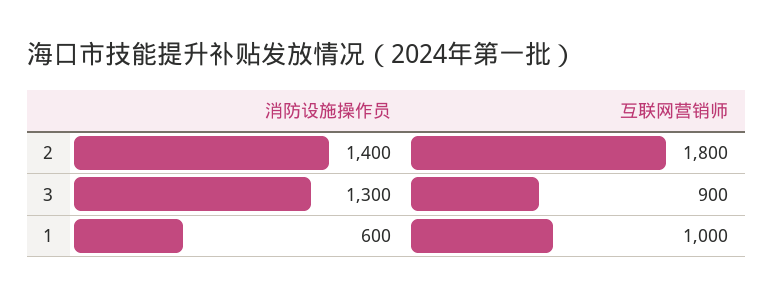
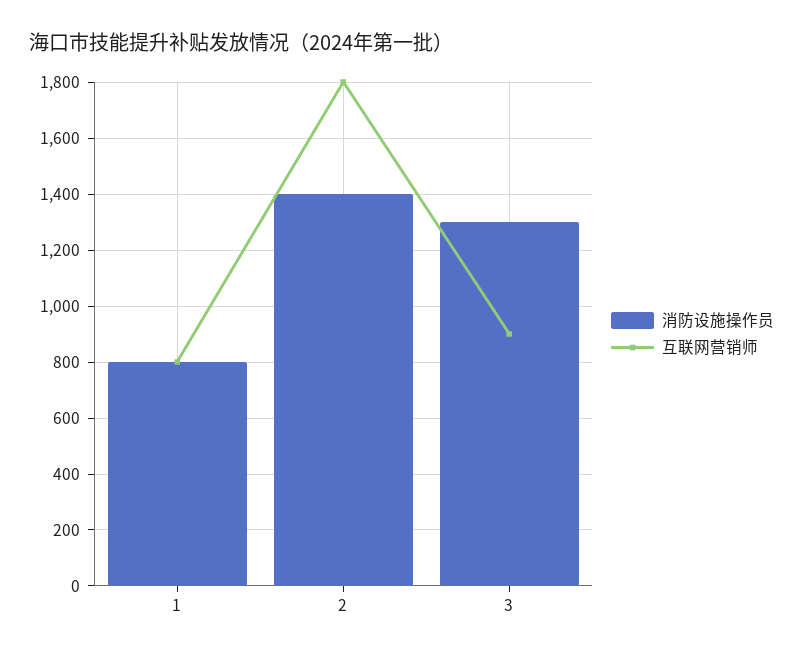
  {
    "消防设施操作员": {
      "2": 1400,
      "3": 1300,
-     "1": 600
+     "1": 800
    },
    "互联网营销师": {
      "2": 1800,
      "3": 900,
-     "1": 1000
+     "1": 800
    }
  }

